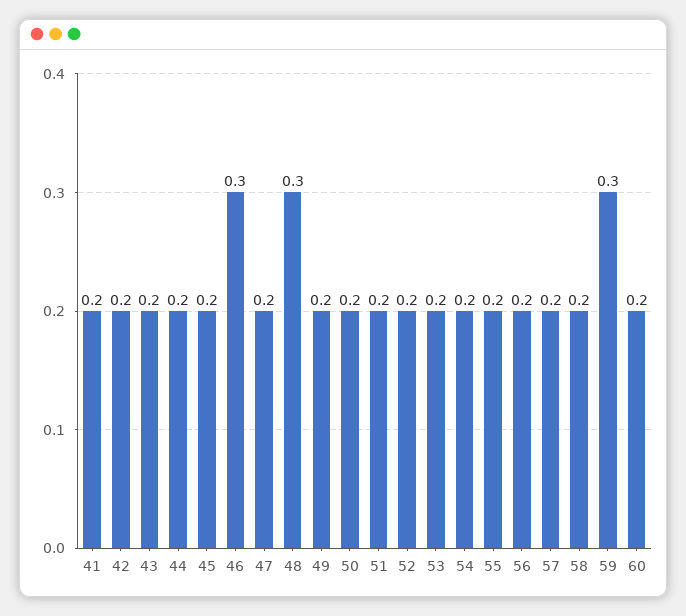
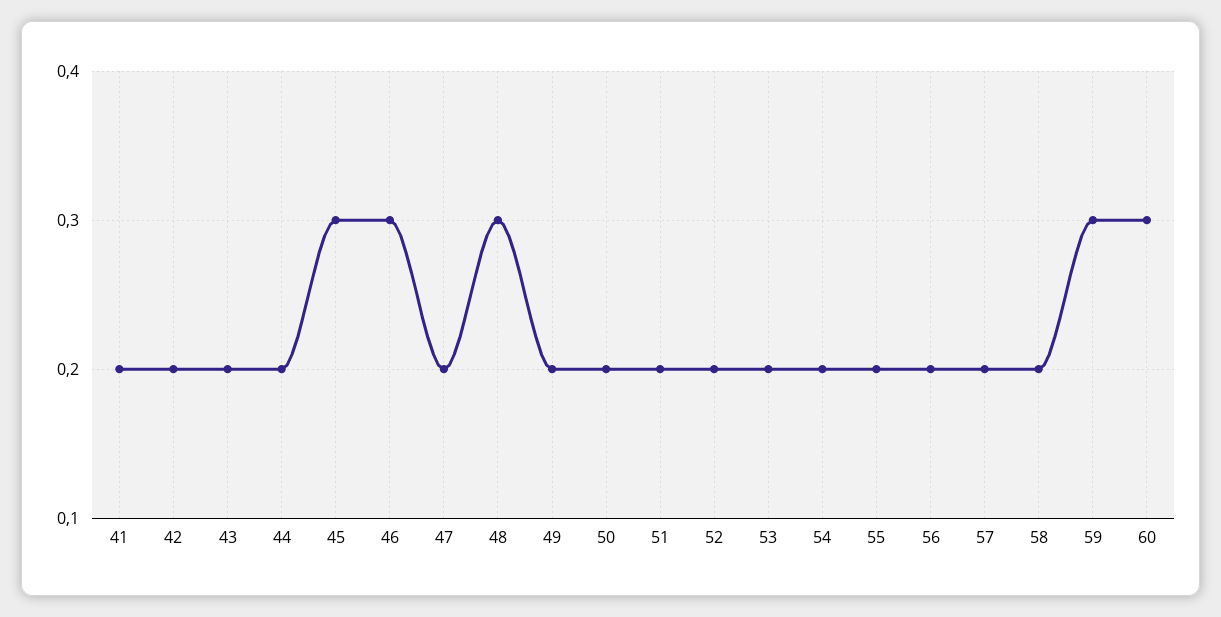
  {
    "41": 0.2,
    "42": 0.2,
    "43": 0.2,
    "44": 0.2,
-   "45": 0.2,
+   "45": 0.3,
    "46": 0.3,
    "47": 0.2,
    "48": 0.3,
    "49": 0.2,
    "50": 0.2,
    "51": 0.2,
    "52": 0.2,
    "53": 0.2,
    "54": 0.2,
    "55": 0.2,
    "56": 0.2,
    "57": 0.2,
    "58": 0.2,
    "59": 0.3,
-   "60": 0.2
+   "60": 0.3
  }

